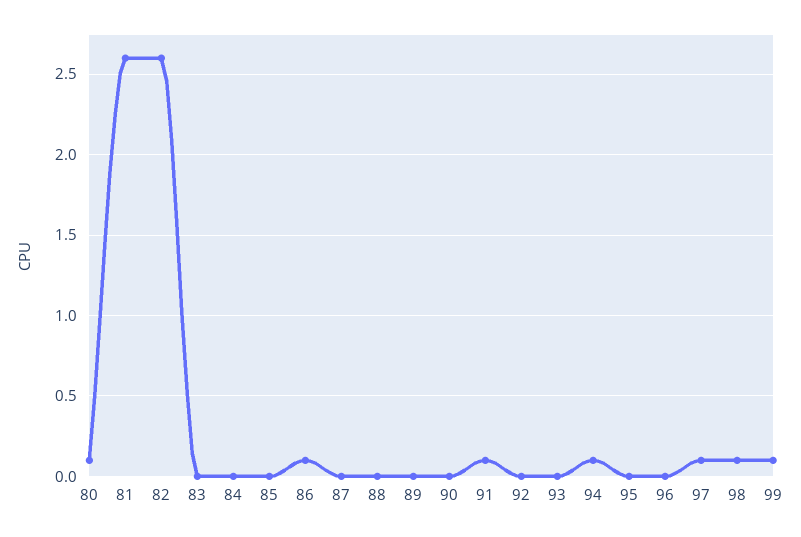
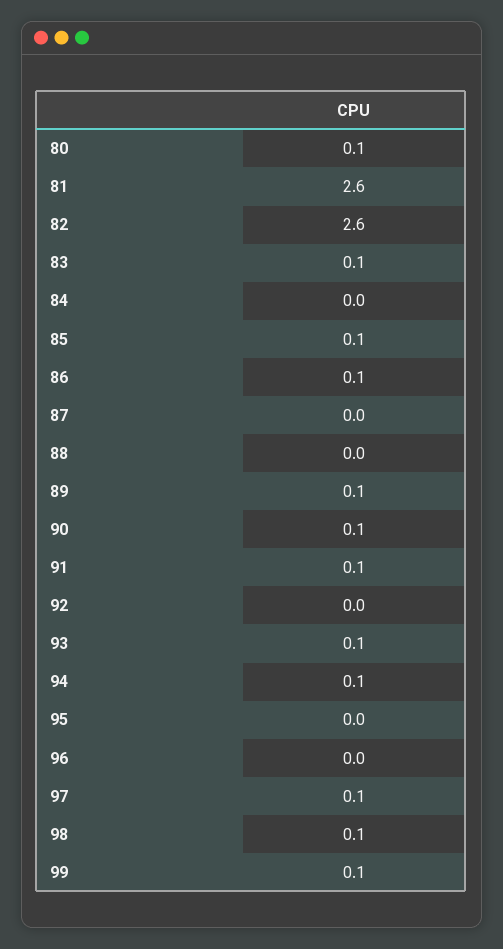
  {
    "80": 0.1,
    "81": 2.6,
    "82": 2.6,
-   "83": 0,
+   "83": 0.1,
    "84": 0,
-   "85": 0,
+   "85": 0.1,
    "86": 0.1,
    "87": 0,
    "88": 0,
-   "89": 0,
+   "89": 0.1,
-   "90": 0,
+   "90": 0.1,
    "91": 0.1,
    "92": 0,
-   "93": 0,
+   "93": 0.1,
    "94": 0.1,
    "95": 0,
    "96": 0,
    "97": 0.1,
    "98": 0.1,
    "99": 0.1
  }

